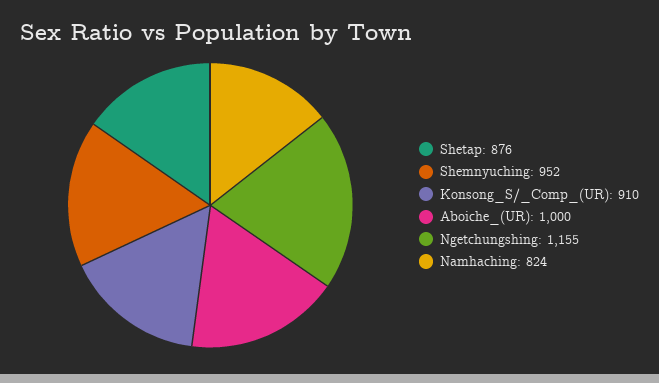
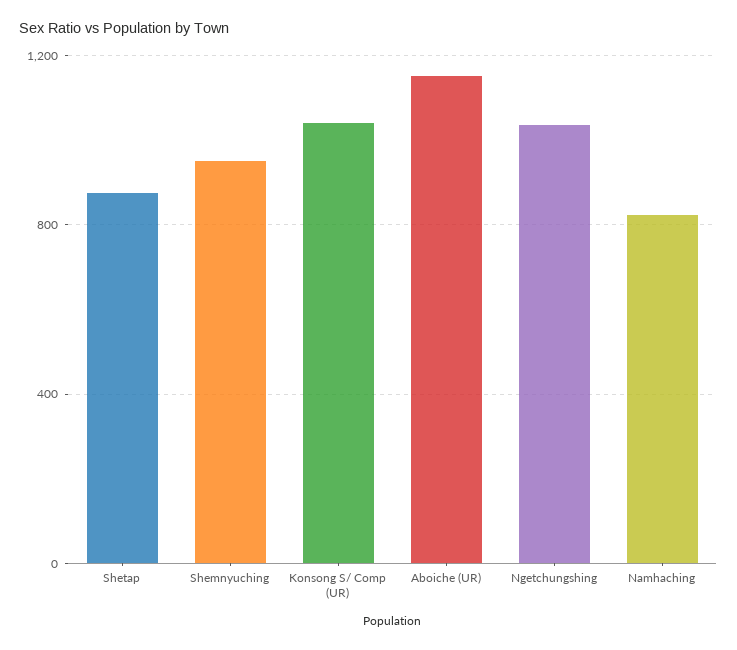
  {
    "Shetap": 876,
    "Shemnyuching": 952,
-   "Konsong_S/_Comp_(UR)": 910,
+   "Konsong_S/_Comp_(UR)": 1050,
-   "Aboiche_(UR)": 1000,
+   "Aboiche_(UR)": 1150,
-   "Ngetchungshing": 1155,
+   "Ngetchungshing": 1050,
    "Namhaching": 824
  }

